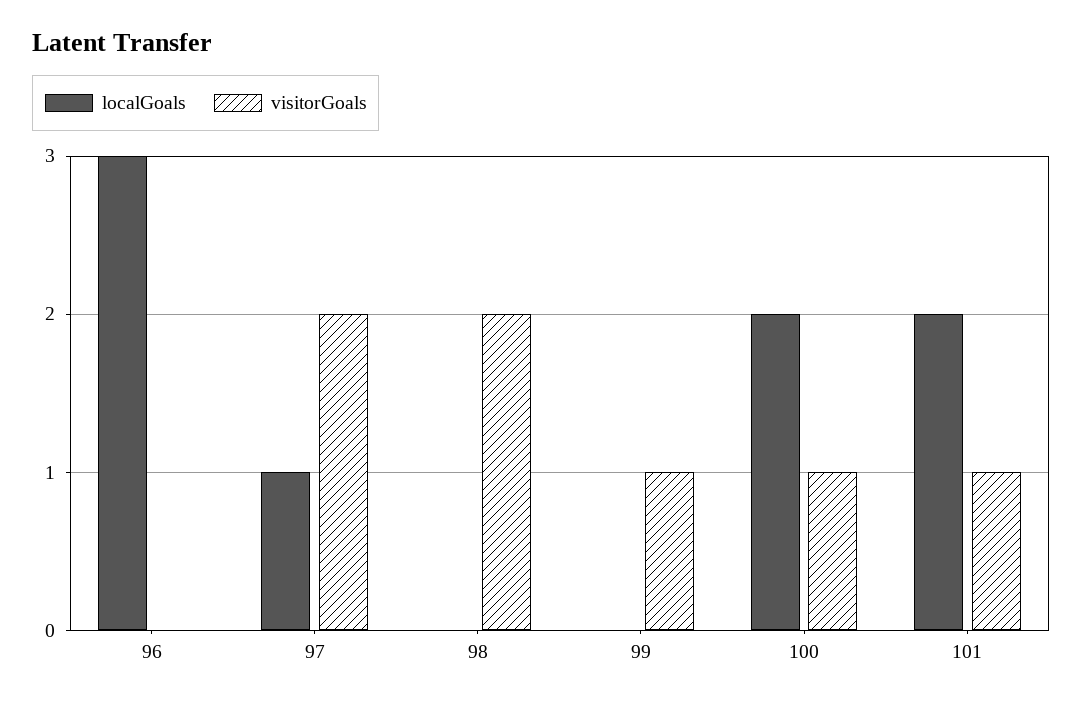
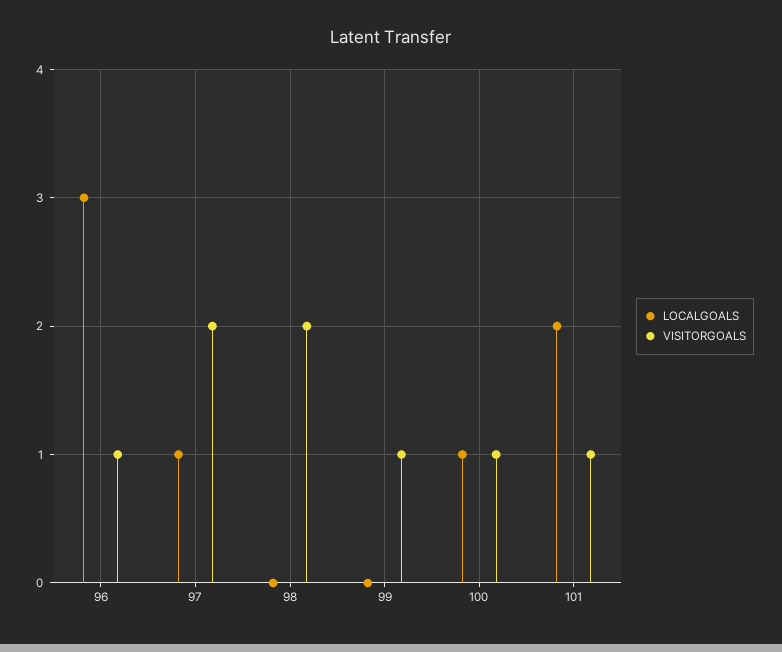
  {
    "localGoals": {
      "96": 3,
      "97": 1,
      "98": 0,
      "99": 0,
-     "100": 2,
+     "100": 1,
      "101": 2
    },
    "visitorGoals": {
-     "96": 0,
+     "96": 1,
      "97": 2,
      "98": 2,
      "99": 1,
      "100": 1,
      "101": 1
    }
  }

